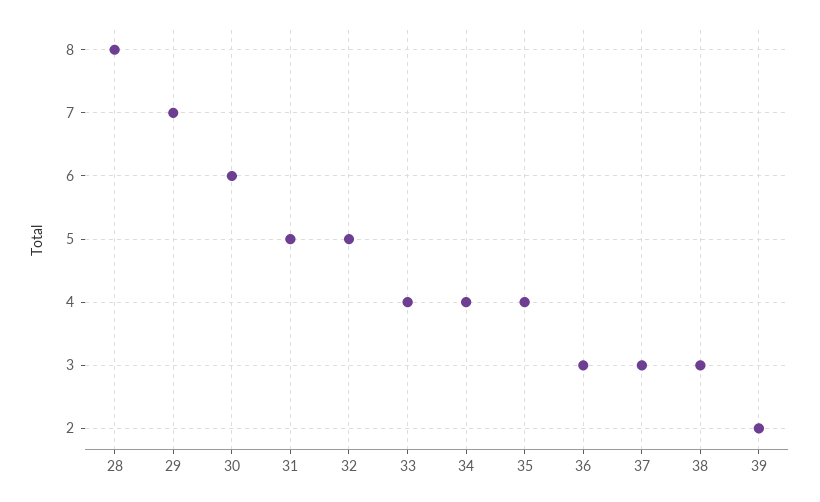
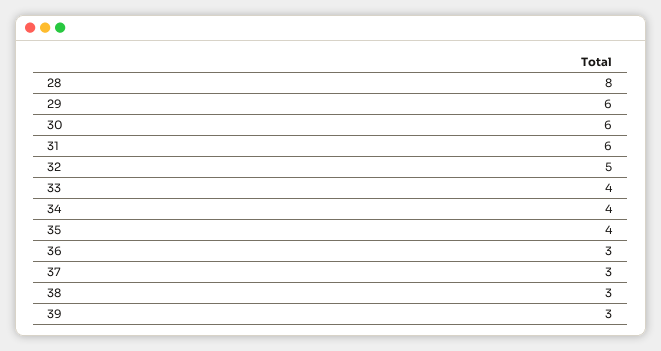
  {
    "28": 8,
-   "29": 7,
+   "29": 6,
    "30": 6,
-   "31": 5,
+   "31": 6,
    "32": 5,
    "33": 4,
    "34": 4,
    "35": 4,
    "36": 3,
    "37": 3,
    "38": 3,
-   "39": 2
+   "39": 3
  }

